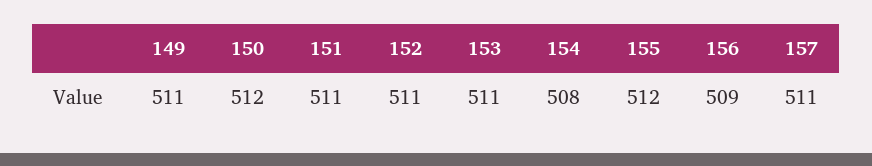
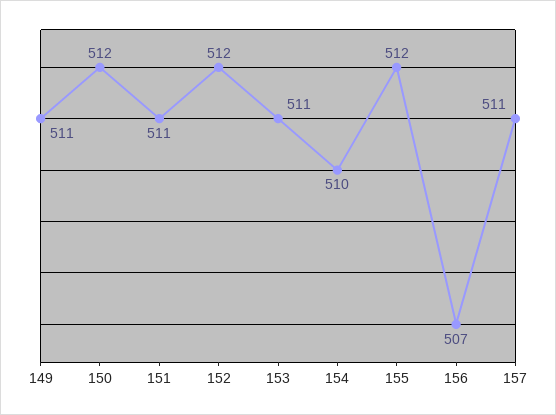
  {
    "149": 511,
    "150": 512,
    "151": 511,
-   "152": 511,
+   "152": 512,
    "153": 511,
-   "154": 508,
+   "154": 510,
    "155": 512,
-   "156": 509,
+   "156": 507,
    "157": 511
  }

